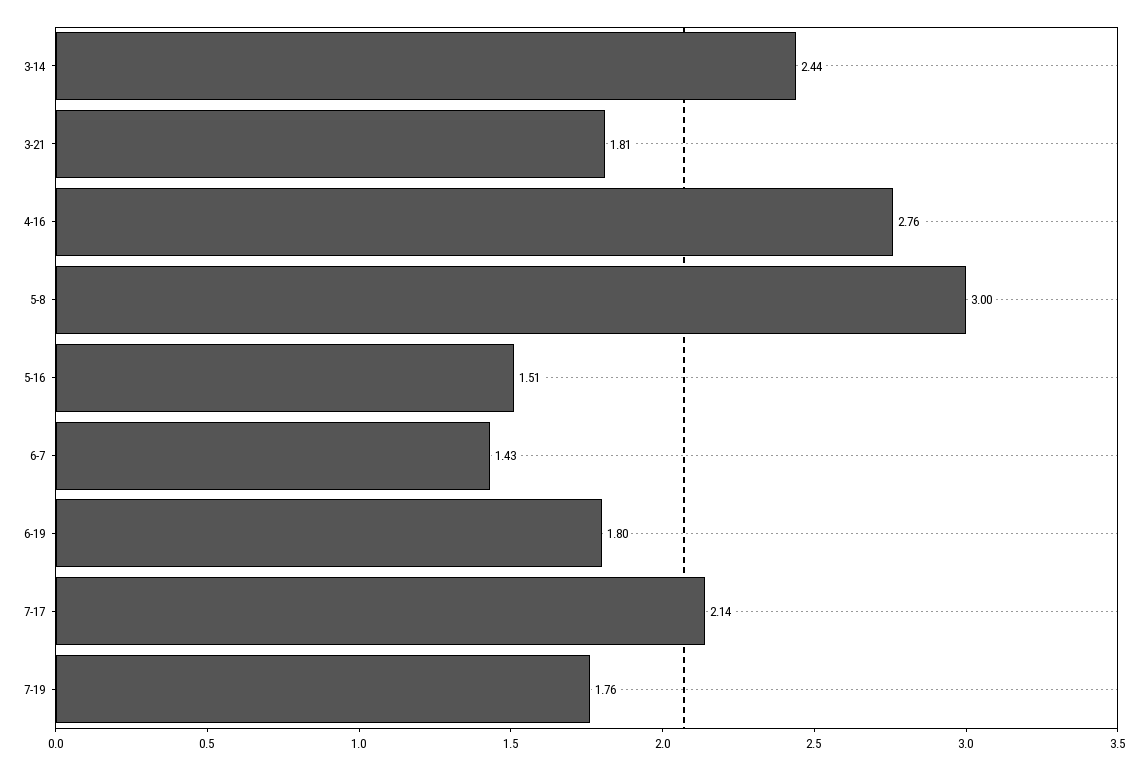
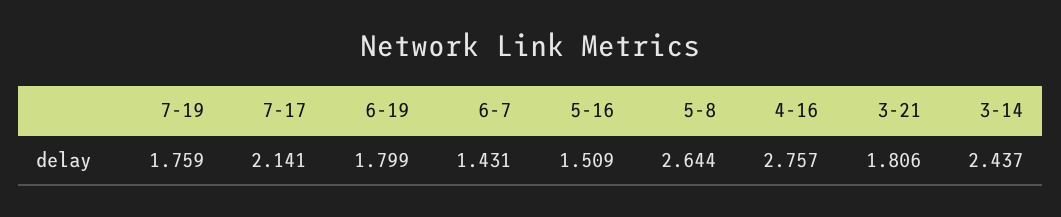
  {
    "3-14": 2.437,
    "3-21": 1.806,
    "4-16": 2.757,
-   "5-8": 3,
+   "5-8": 2.644,
    "5-16": 1.509,
    "6-7": 1.431,
    "6-19": 1.799,
    "7-17": 2.141,
    "7-19": 1.759
  }

